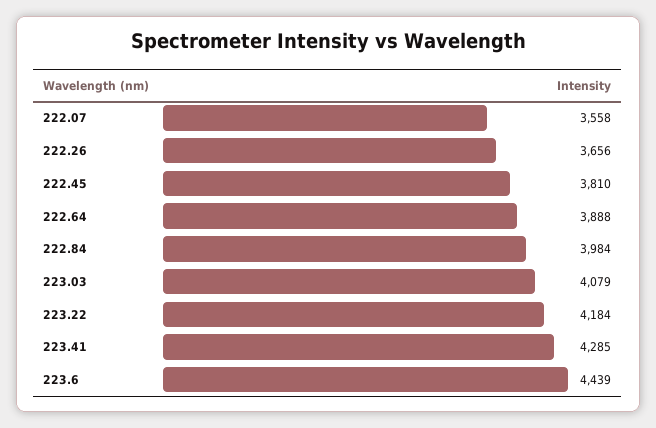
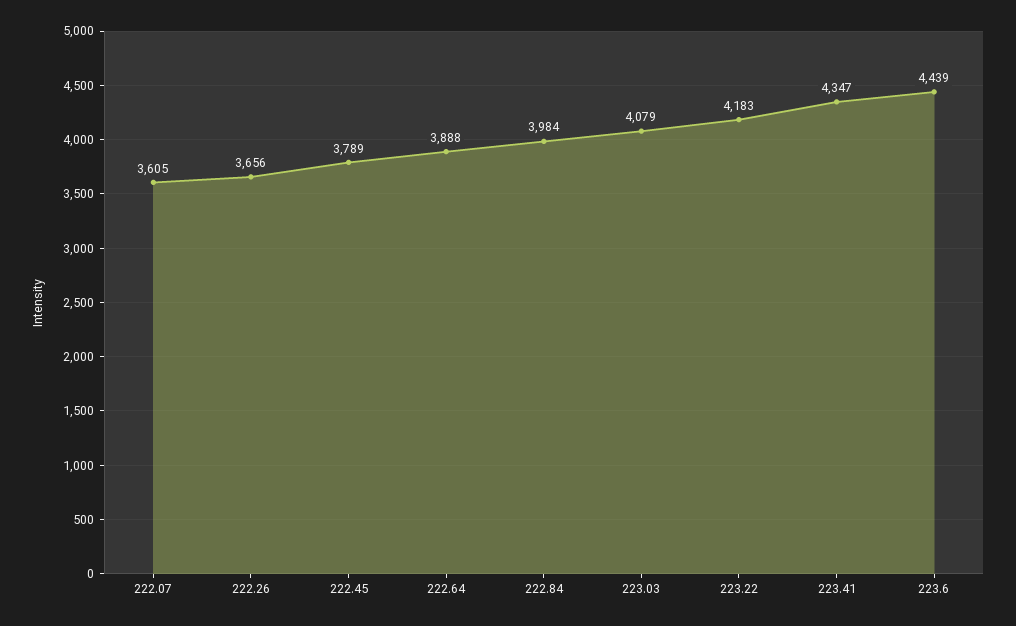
  {
-   "222.07": 3558,
+   "222.07": 3605,
    "222.26": 3656,
-   "222.45": 3810,
+   "222.45": 3789,
    "222.64": 3888,
    "222.84": 3984,
    "223.03": 4079,
-   "223.22": 4184,
+   "223.22": 4183,
-   "223.41": 4285,
+   "223.41": 4347,
    "223.6": 4439
  }

